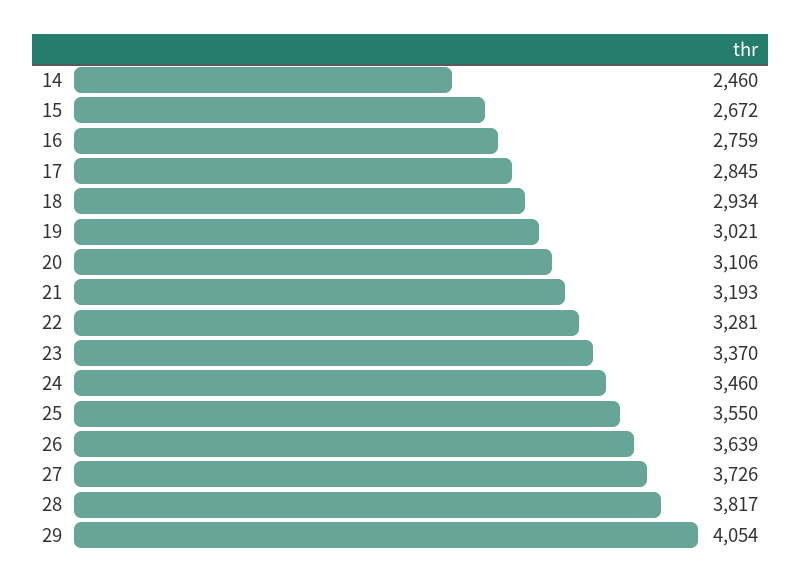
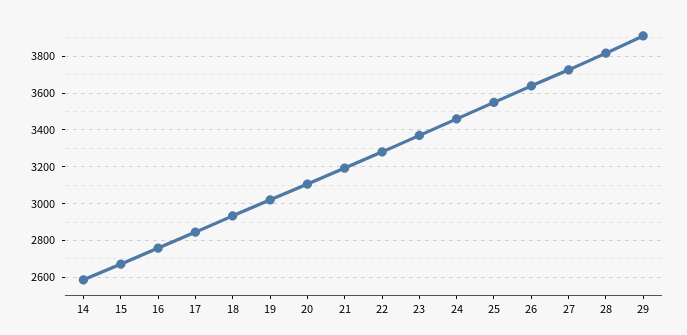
  {
-   "14": 2460,
+   "14": 2600,
    "15": 2672,
    "16": 2759,
    "17": 2845,
    "18": 2934,
    "19": 3021,
    "20": 3106,
    "21": 3193,
    "22": 3281,
    "23": 3370,
    "24": 3460,
    "25": 3550,
    "26": 3639,
    "27": 3726,
    "28": 3817,
-   "29": 4054
+   "29": 3900
  }

